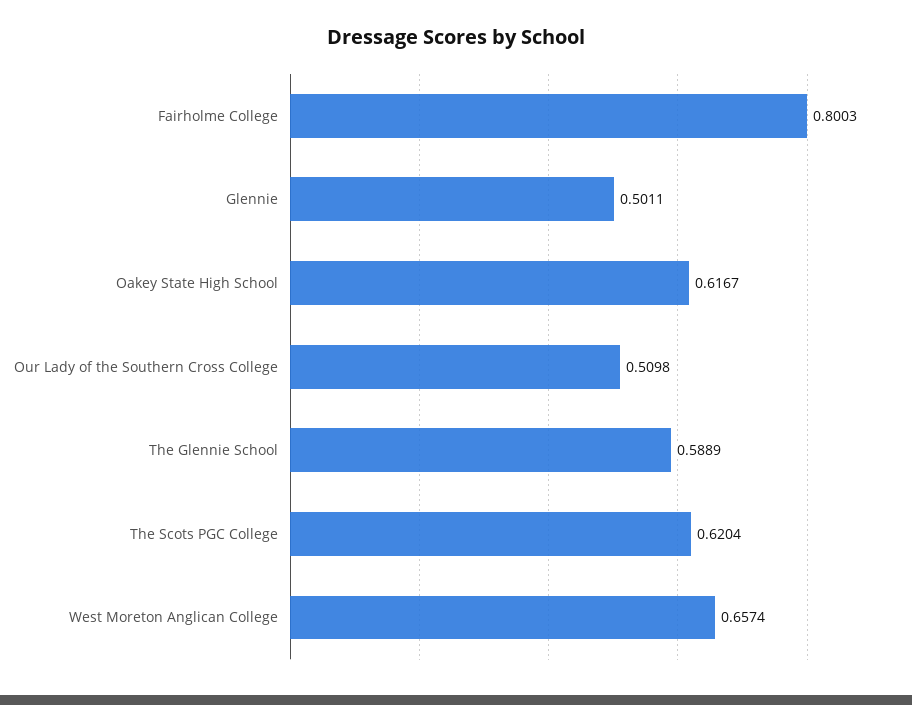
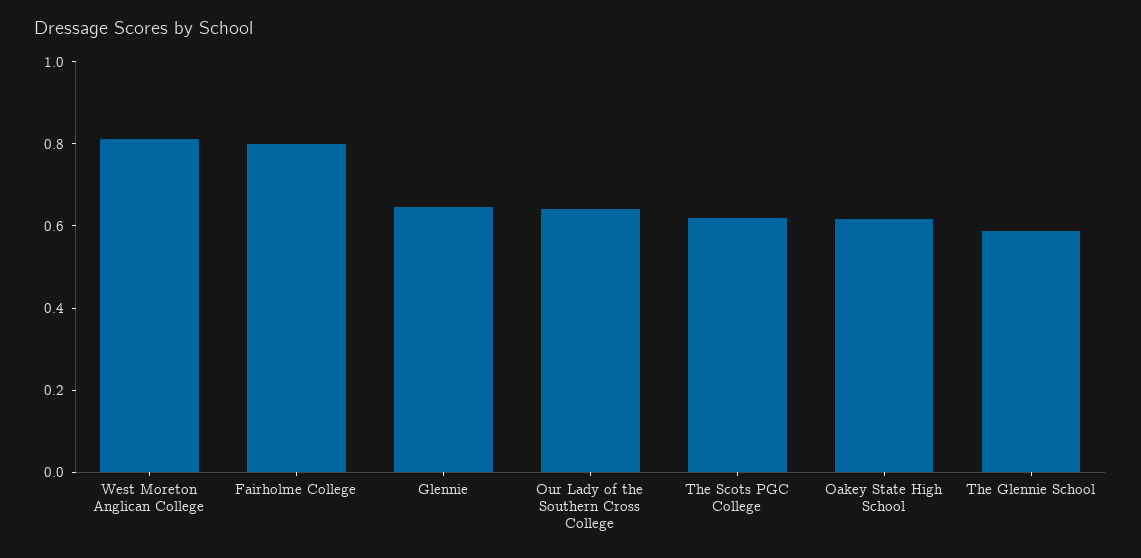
  {
    "Fairholme College": 0.8003,
-   "Glennie": 0.5011,
+   "Glennie": 0.65,
    "Oakey State High School": 0.6167,
-   "Our Lady of the Southern Cross College": 0.5098,
+   "Our Lady of the Southern Cross College": 0.65,
    "The Glennie School": 0.5889,
    "The Scots PGC College": 0.6204,
-   "West Moreton Anglican College": 0.6574
+   "West Moreton Anglican College": 0.8
  }

